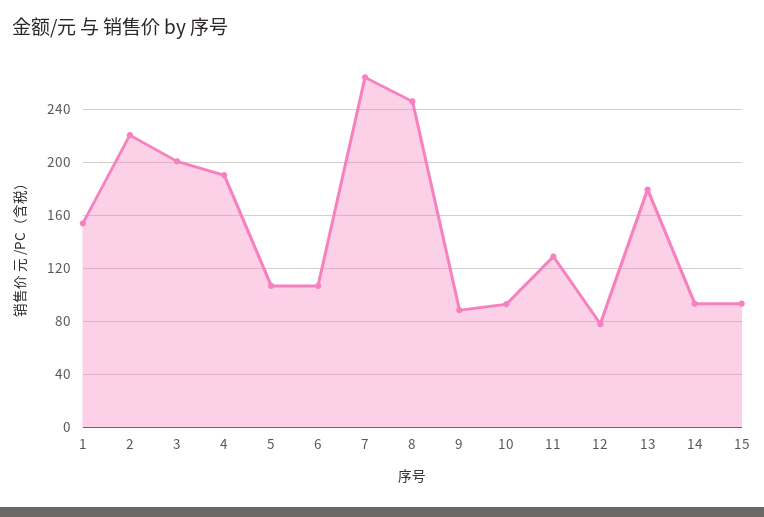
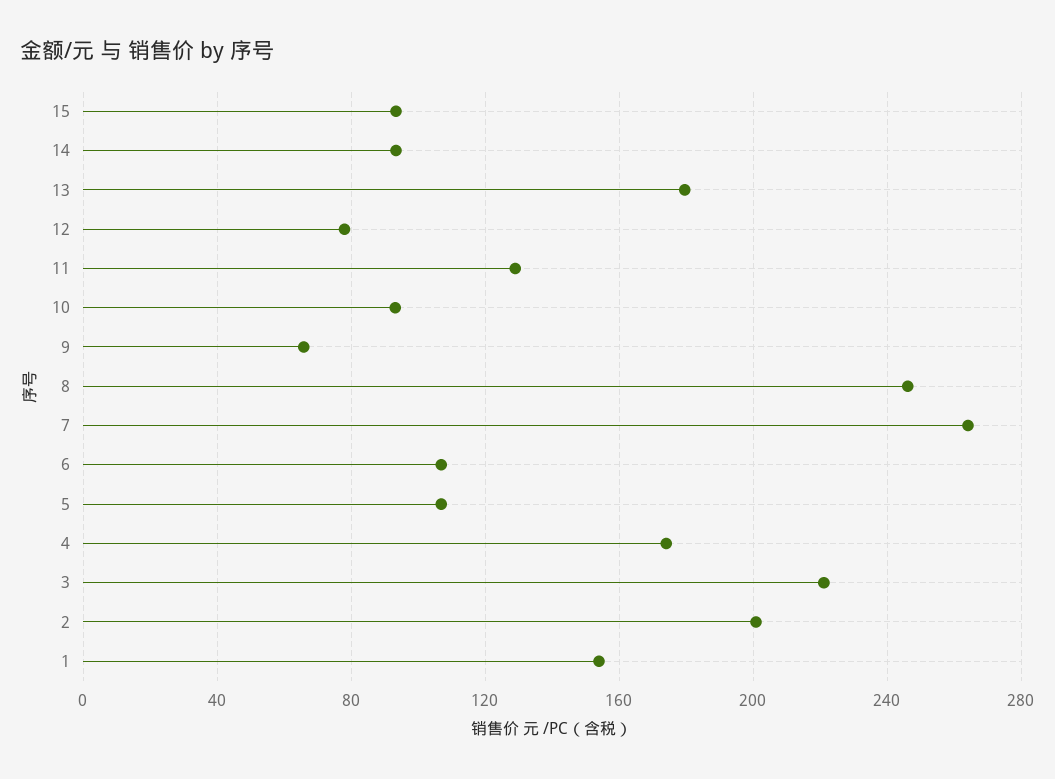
  {
    "1": 155,
-   "2": 220,
+   "2": 200,
-   "3": 200,
+   "3": 220,
-   "4": 190,
+   "4": 175,
    "5": 105,
    "6": 105,
    "7": 265,
    "8": 245,
-   "9": 90,
+   "9": 65,
    "10": 95,
    "11": 130,
    "12": 80,
    "13": 180,
    "14": 95,
    "15": 95
  }

